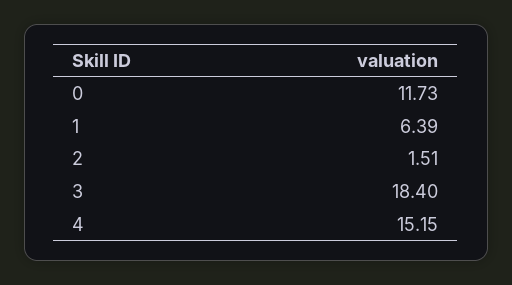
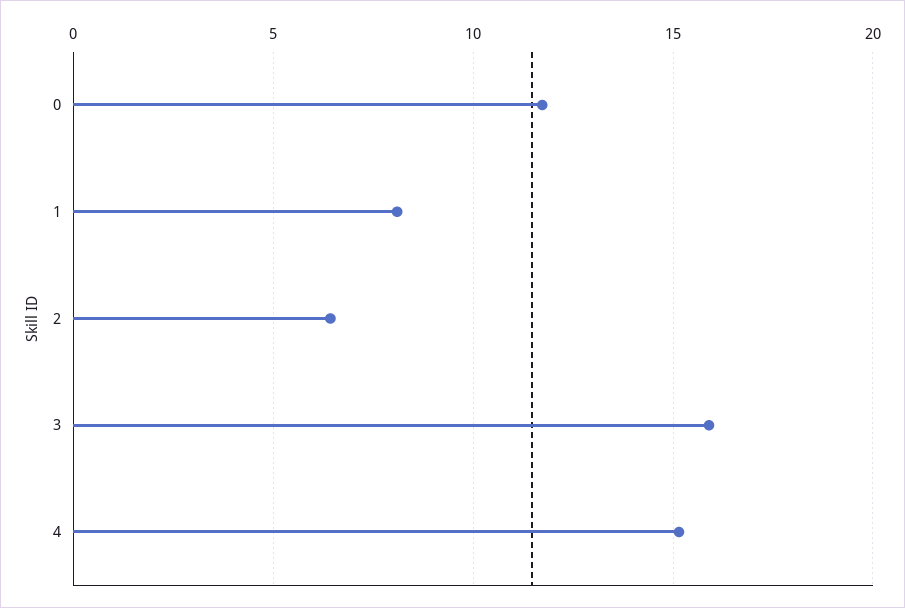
  {
    "0": 11.73,
-   "1": 6.39,
+   "1": 8,
-   "2": 1.51,
+   "2": 6.5,
-   "3": 18.4,
+   "3": 16,
    "4": 15.15
  }

